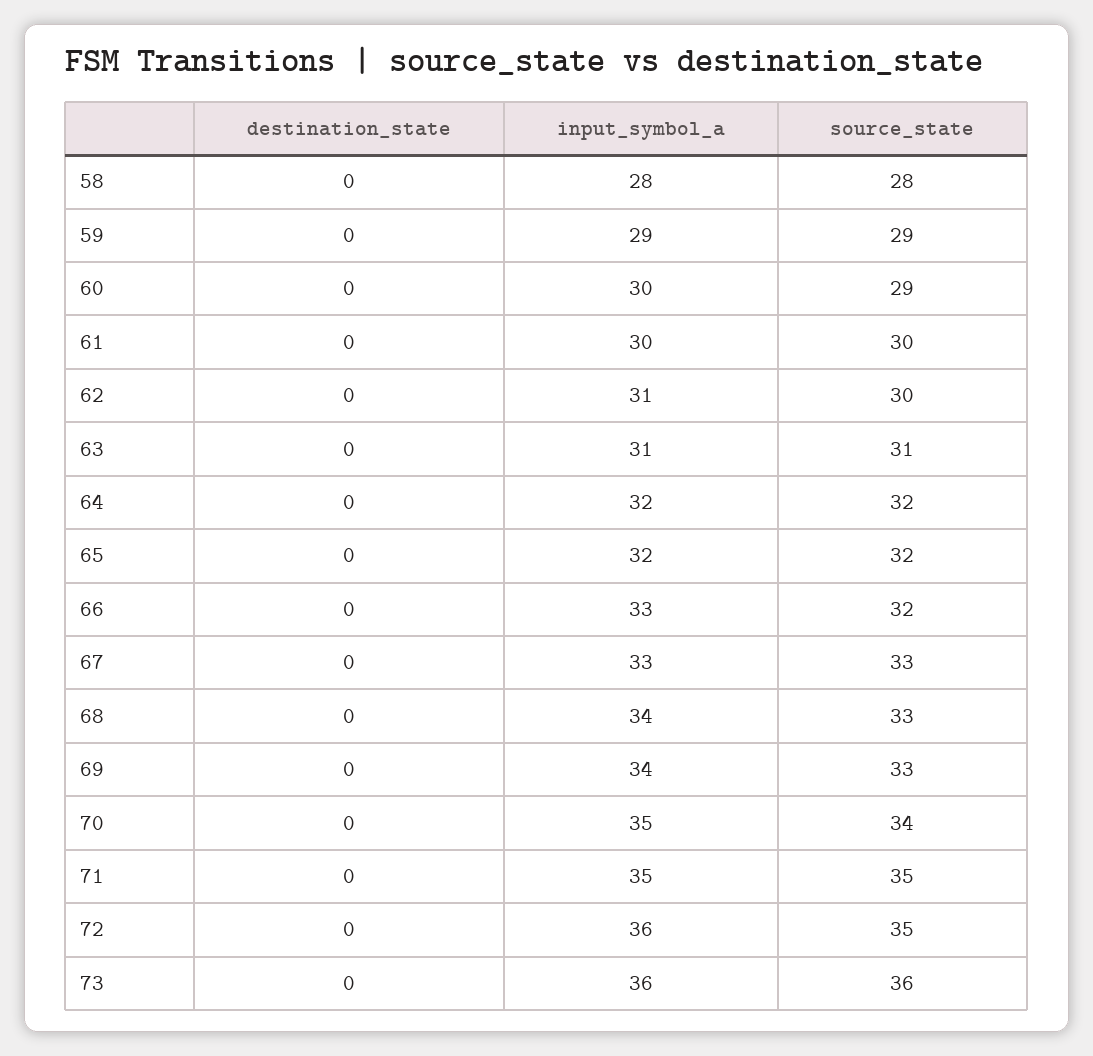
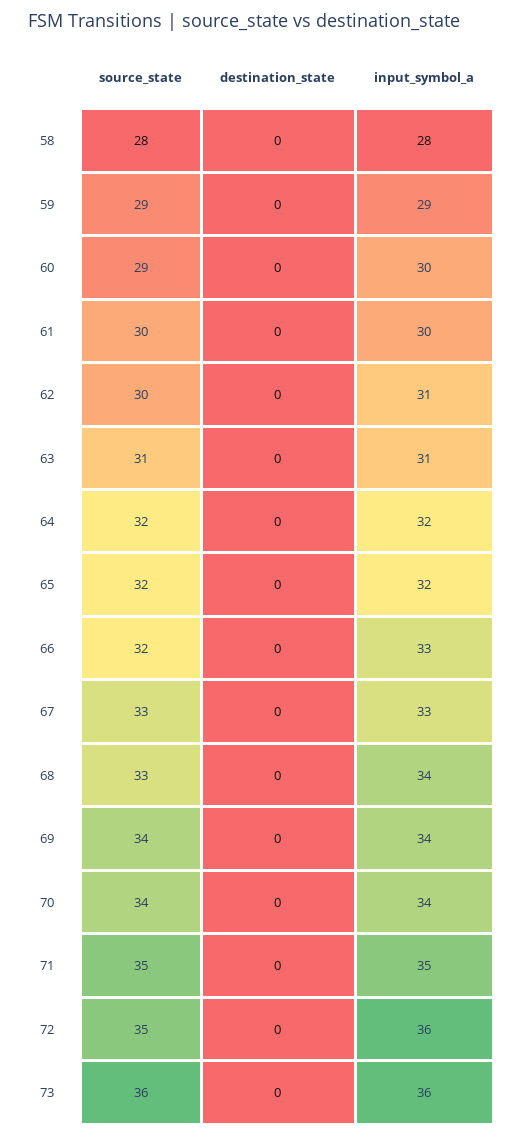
  {
    "destination_state": {
      "58": 0,
      "59": 0,
      "60": 0,
      "61": 0,
      "62": 0,
      "63": 0,
      "64": 0,
      "65": 0,
      "66": 0,
      "67": 0,
      "68": 0,
      "69": 0,
      "70": 0,
      "71": 0,
      "72": 0,
      "73": 0
    },
    "input_symbol_a": {
      "58": 28,
      "59": 29,
      "60": 30,
      "61": 30,
      "62": 31,
      "63": 31,
      "64": 32,
      "65": 32,
      "66": 33,
      "67": 33,
      "68": 34,
      "69": 34,
-     "70": 35,
+     "70": 34,
      "71": 35,
      "72": 36,
      "73": 36
    },
    "source_state": {
      "58": 28,
      "59": 29,
      "60": 29,
      "61": 30,
      "62": 30,
      "63": 31,
      "64": 32,
      "65": 32,
      "66": 32,
      "67": 33,
      "68": 33,
-     "69": 33,
+     "69": 34,
      "70": 34,
      "71": 35,
      "72": 35,
      "73": 36
    }
  }

